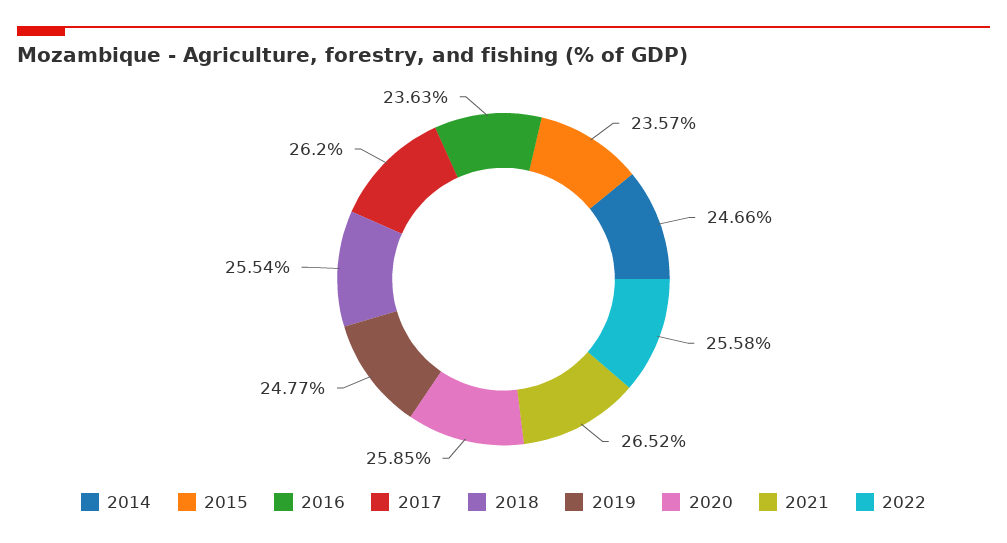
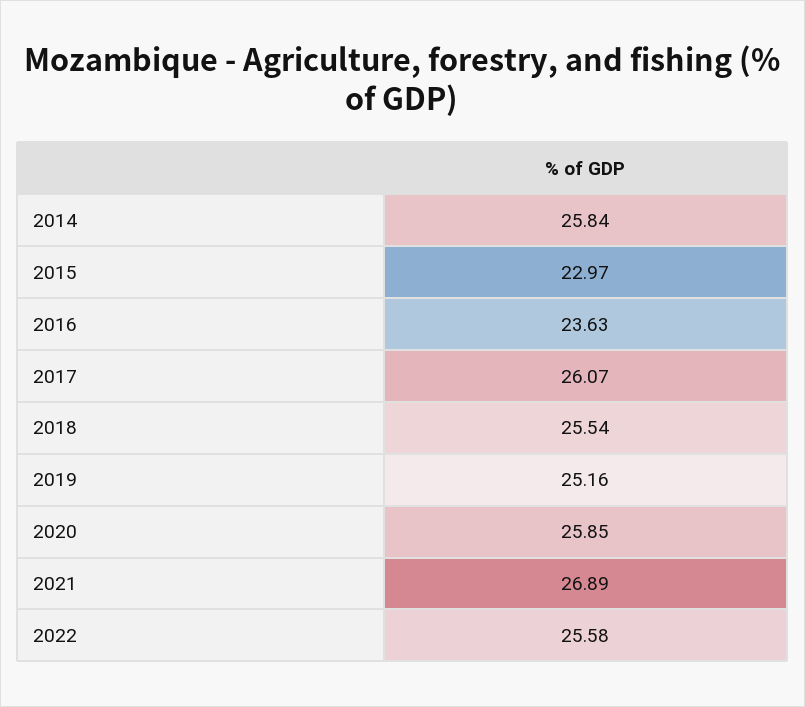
  {
-   "2014": 24.66,
+   "2014": 25.84,
-   "2015": 23.57,
+   "2015": 22.97,
    "2016": 23.63,
-   "2017": 26.2,
+   "2017": 26.07,
    "2018": 25.54,
-   "2019": 24.77,
+   "2019": 25.16,
    "2020": 25.85,
-   "2021": 26.52,
+   "2021": 26.89,
    "2022": 25.58
  }

